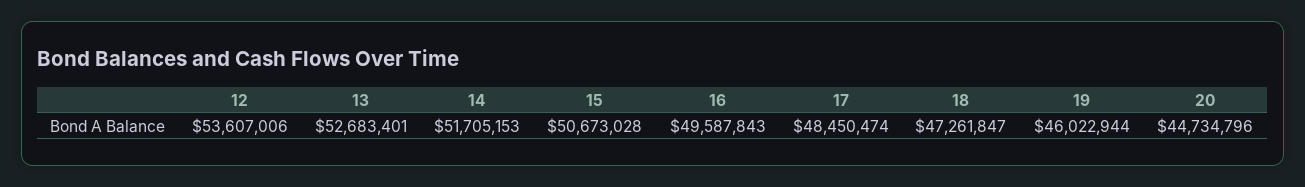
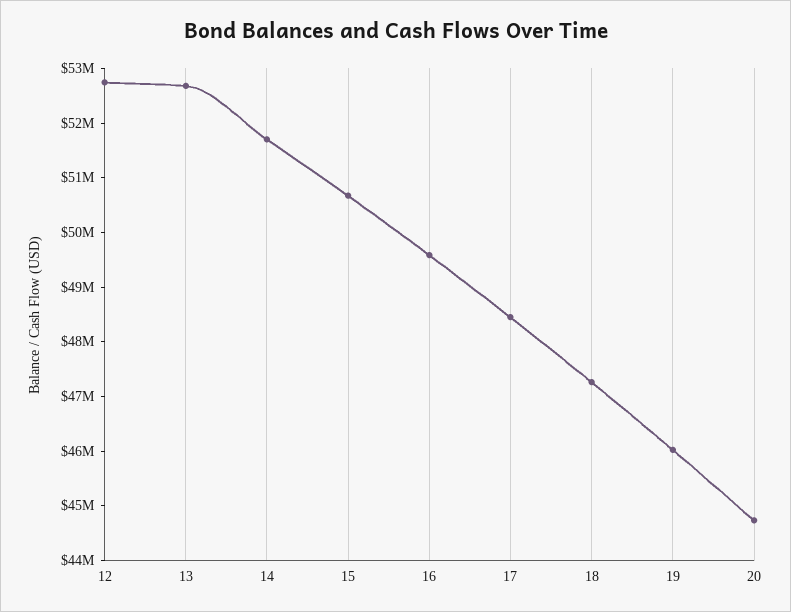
  {
-   "12": 53607006,
+   "12": 52800000,
    "13": 52683401,
    "14": 51705153,
    "15": 50673028,
    "16": 49587843,
    "17": 48450474,
    "18": 47261847,
    "19": 46022944,
    "20": 44734796
  }

